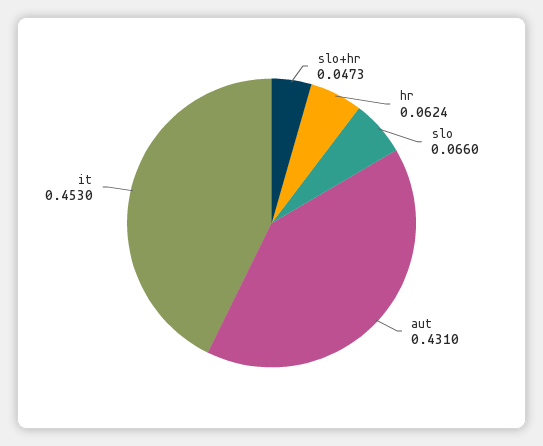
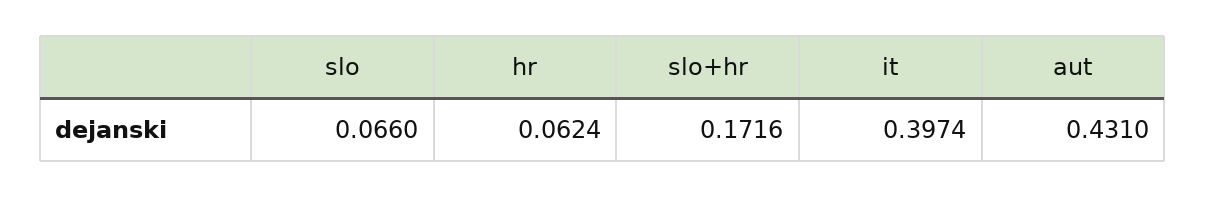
  {
-   "slo+hr": 0.0473,
+   "slo+hr": 0.1716,
    "hr": 0.0624,
    "slo": 0.066,
    "aut": 0.431,
-   "it": 0.453
+   "it": 0.3974
  }

